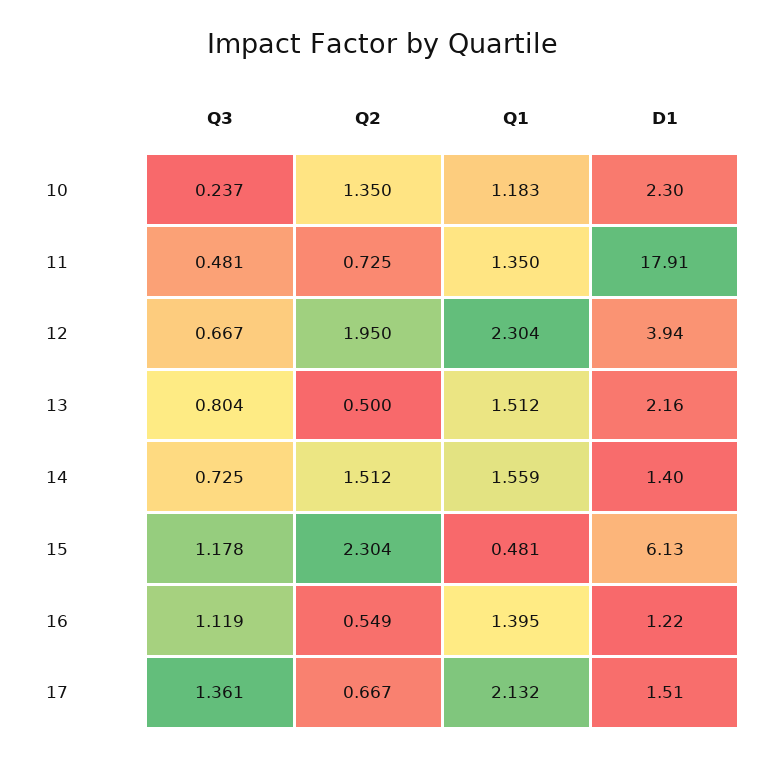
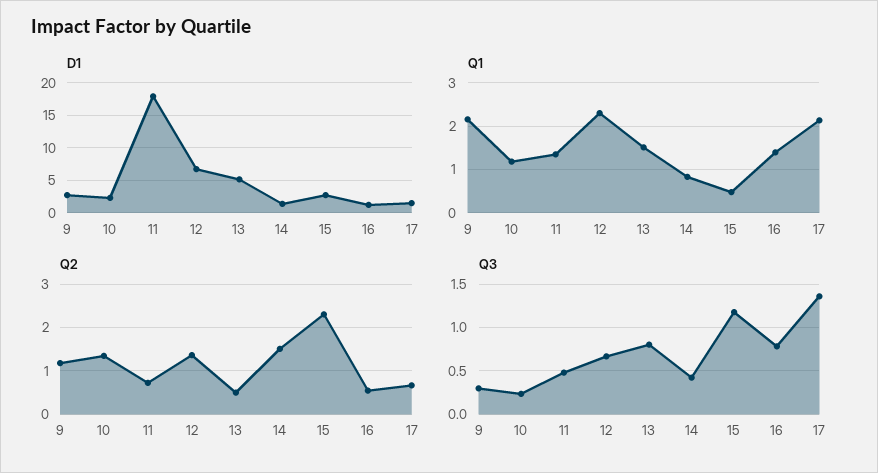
  {
    "Q3": {
      "10": 0.237,
      "11": 0.481,
      "12": 0.667,
      "13": 0.804,
-     "14": 0.725,
+     "14": 0.4,
      "15": 1.178,
-     "16": 1.119,
+     "16": 0.8,
-     "17": 1.361
+     "17": 1.361,
+     "9": 0.3
    },
    "Q2": {
      "10": 1.35,
      "11": 0.725,
-     "12": 1.95,
+     "12": 1.4,
      "13": 0.5,
      "14": 1.512,
      "15": 2.304,
      "16": 0.549,
-     "17": 0.667
+     "17": 0.667,
+     "9": 1.2
    },
    "Q1": {
      "10": 1.183,
      "11": 1.35,
      "12": 2.304,
      "13": 1.512,
-     "14": 1.559,
+     "14": 0.8,
      "15": 0.481,
      "16": 1.395,
-     "17": 2.132
+     "17": 2.132,
+     "9": 2.2
    },
    "D1": {
      "10": 2.3,
      "11": 17.91,
-     "12": 3.94,
+     "12": 7,
-     "13": 2.16,
+     "13": 5,
      "14": 1.4,
-     "15": 6.13,
+     "15": 3,
      "16": 1.22,
-     "17": 1.51
+     "17": 1.51,
+     "9": 3
    }
  }

